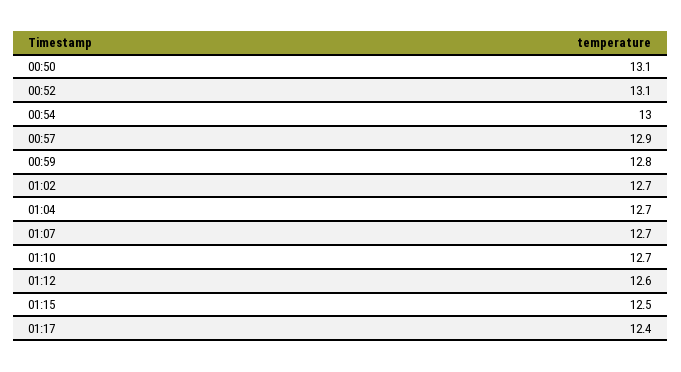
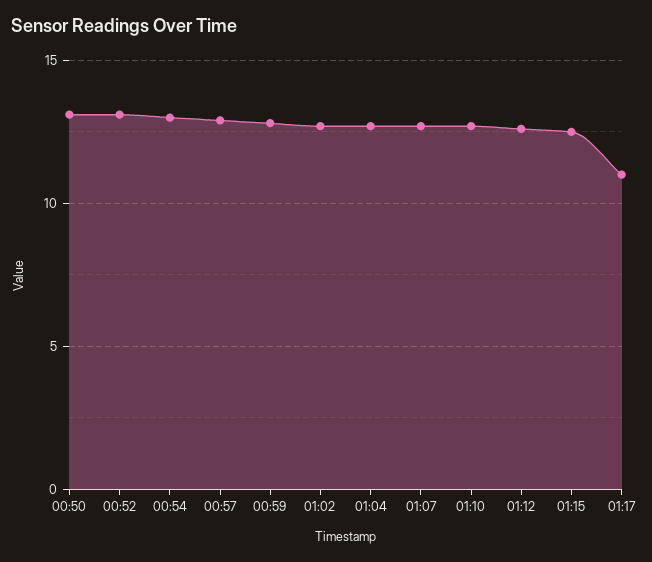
  {
    "00:50": 13.1,
    "00:52": 13.1,
    "00:54": 13,
    "00:57": 12.9,
    "00:59": 12.8,
    "01:02": 12.7,
    "01:04": 12.7,
    "01:07": 12.7,
    "01:10": 12.7,
    "01:12": 12.6,
    "01:15": 12.5,
-   "01:17": 12.4
+   "01:17": 11
  }

